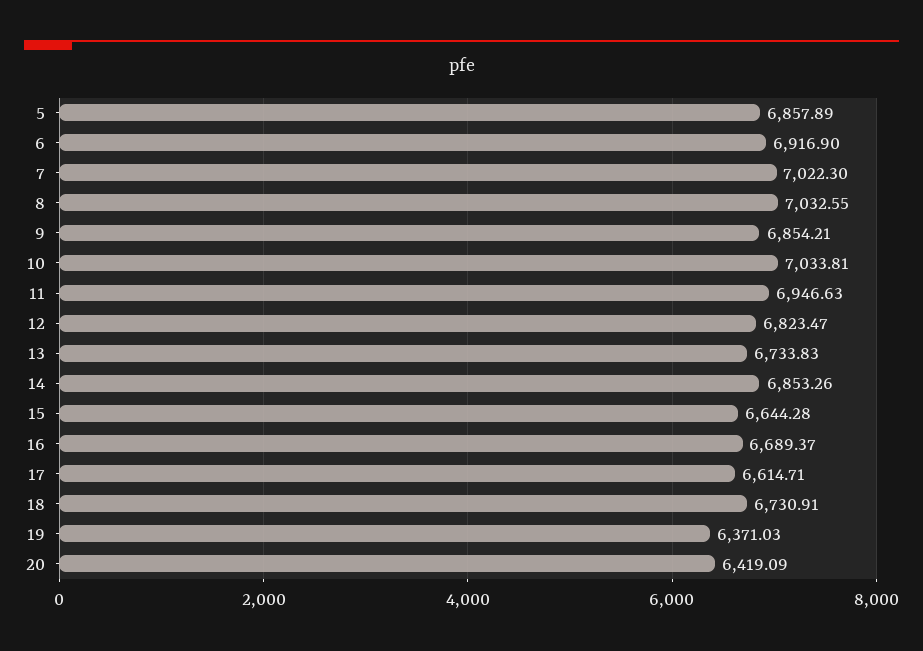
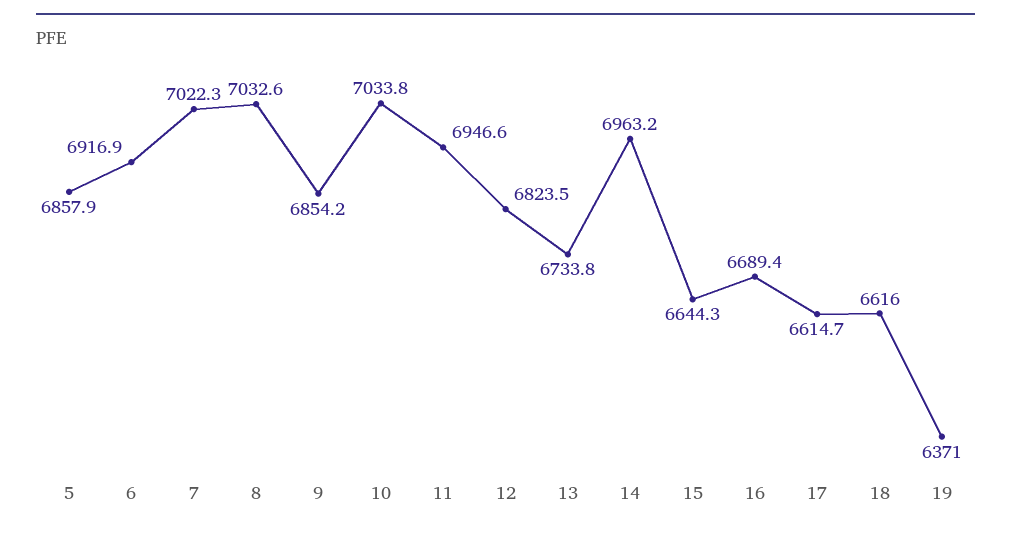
  {
    "5": 6857.89,
    "6": 6916.9,
    "7": 7022.3,
    "8": 7032.55,
    "9": 6854.21,
    "10": 7033.81,
    "11": 6946.63,
    "12": 6823.47,
    "13": 6733.83,
-   "14": 6853.26,
+   "14": 6963.2,
    "15": 6644.28,
    "16": 6689.37,
    "17": 6614.71,
-   "18": 6730.91,
+   "18": 6616,
-   "19": 6371.03,
+   "19": 6371.03
-   "20": 6419.09
  }

